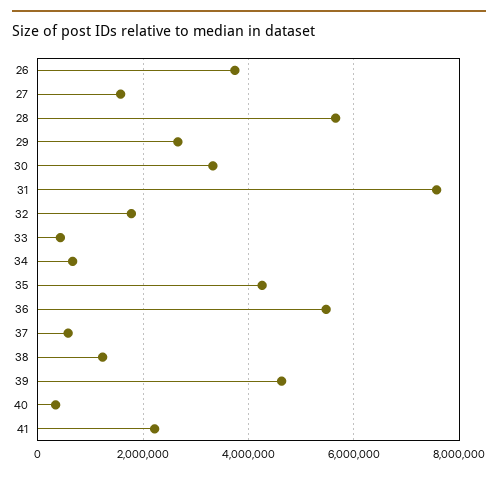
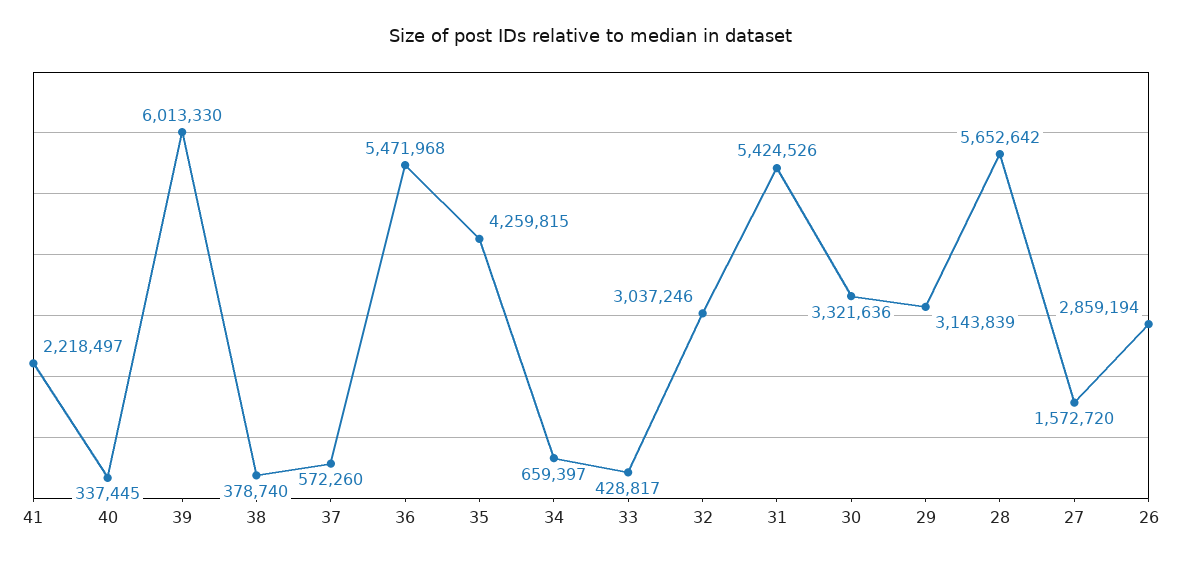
  {
-   "26": 3800000,
+   "26": 2859194,
    "27": 1572720,
    "28": 5652642,
-   "29": 2600000,
+   "29": 3143839,
    "30": 3321636,
-   "31": 7600000,
+   "31": 5424526,
-   "32": 1800000,
+   "32": 3037246,
    "33": 428817,
    "34": 659397,
    "35": 4259815,
    "36": 5471968,
    "37": 572260,
-   "38": 1200000,
+   "38": 378740,
-   "39": 4600000,
+   "39": 6013330,
    "40": 337445,
    "41": 2218497
  }

